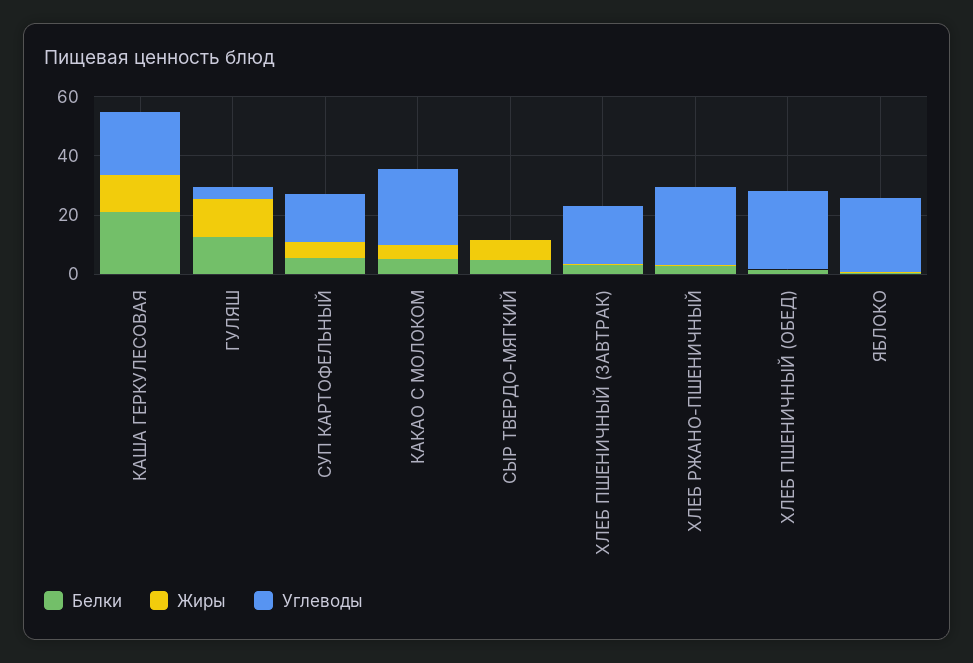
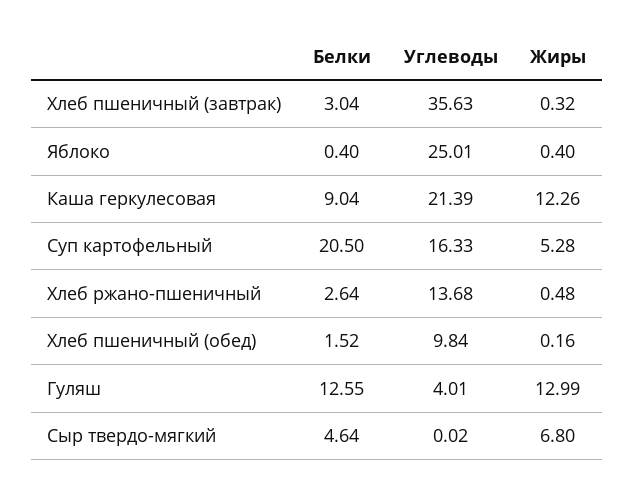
  {
    "Белки": {
-     "КАША ГЕРКУЛЕСОВАЯ": 20,
+     "КАША ГЕРКУЛЕСОВАЯ": 9.04,
      "ГУЛЯШ": 12.55,
-     "СУП КАРТОФЕЛЬНЫЙ": 5,
+     "СУП КАРТОФЕЛЬНЫЙ": 20.5,
-     "КАКАО С МОЛОКОМ": 5,
      "СЫР ТВЕРДО-МЯГКИЙ": 4.64,
      "ХЛЕБ ПШЕНИЧНЫЙ (ЗАВТРАК)": 3.04,
      "ХЛЕБ РЖАНО-ПШЕНИЧНЫЙ": 2.64,
      "ХЛЕБ ПШЕНИЧНЫЙ (ОБЕД)": 1.52,
      "ЯБЛОКО": 0.4
    },
    "Жиры": {
      "КАША ГЕРКУЛЕСОВАЯ": 12.26,
      "ГУЛЯШ": 12.99,
      "СУП КАРТОФЕЛЬНЫЙ": 5.28,
-     "КАКАО С МОЛОКОМ": 5,
      "СЫР ТВЕРДО-МЯГКИЙ": 6.8,
      "ХЛЕБ ПШЕНИЧНЫЙ (ЗАВТРАК)": 0.32,
      "ХЛЕБ РЖАНО-ПШЕНИЧНЫЙ": 0.48,
      "ХЛЕБ ПШЕНИЧНЫЙ (ОБЕД)": 0.16,
      "ЯБЛОКО": 0.4
    },
    "Углеводы": {
      "КАША ГЕРКУЛЕСОВАЯ": 21.39,
      "ГУЛЯШ": 4.01,
      "СУП КАРТОФЕЛЬНЫЙ": 16.33,
-     "КАКАО С МОЛОКОМ": 25,
      "СЫР ТВЕРДО-МЯГКИЙ": 0.02,
-     "ХЛЕБ ПШЕНИЧНЫЙ (ЗАВТРАК)": 20,
+     "ХЛЕБ ПШЕНИЧНЫЙ (ЗАВТРАК)": 35.63,
-     "ХЛЕБ РЖАНО-ПШЕНИЧНЫЙ": 25,
+     "ХЛЕБ РЖАНО-ПШЕНИЧНЫЙ": 13.68,
-     "ХЛЕБ ПШЕНИЧНЫЙ (ОБЕД)": 25,
+     "ХЛЕБ ПШЕНИЧНЫЙ (ОБЕД)": 9.84,
      "ЯБЛОКО": 25.01
    }
  }

